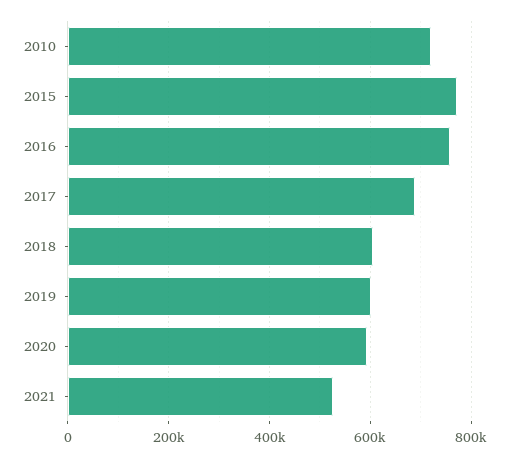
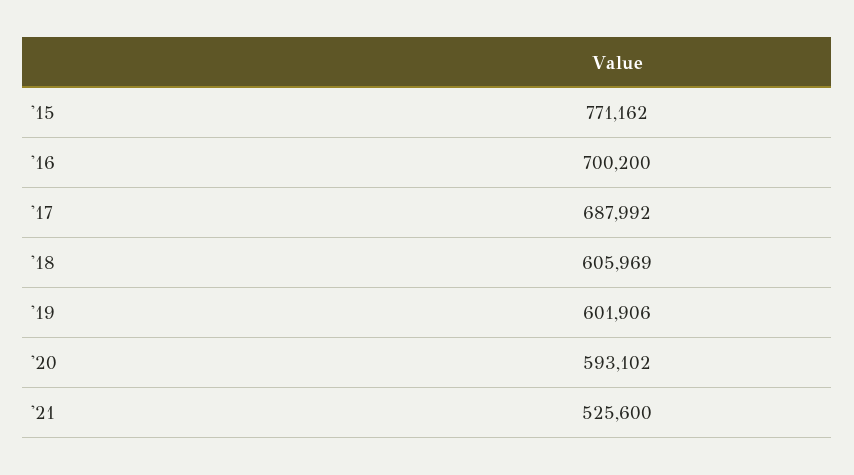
  {
-   "2010": 720000,
    "2015": 771162,
-   "2016": 760000,
+   "2016": 700200,
    "2017": 687992,
    "2018": 605969,
    "2019": 601906,
    "2020": 593102,
    "2021": 525600
  }

